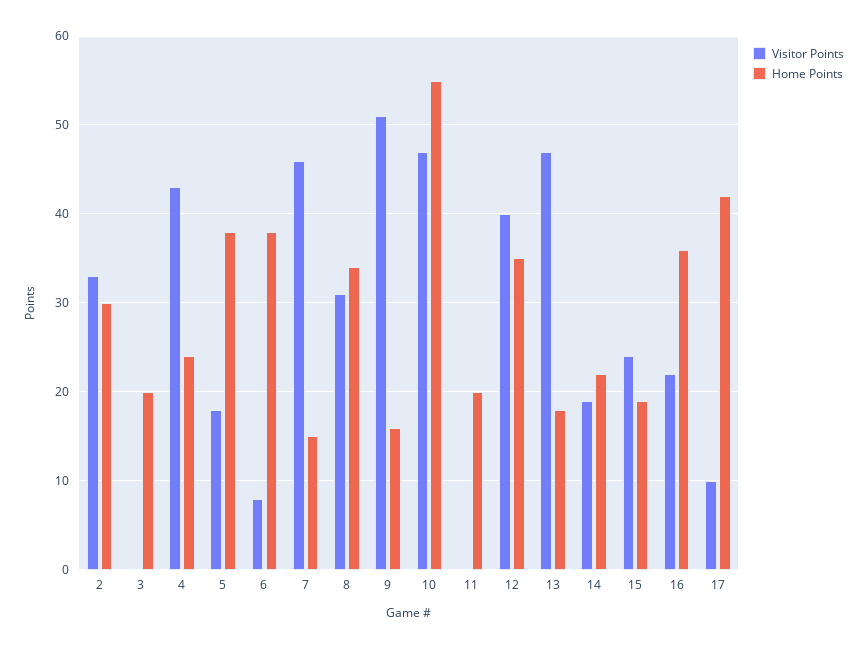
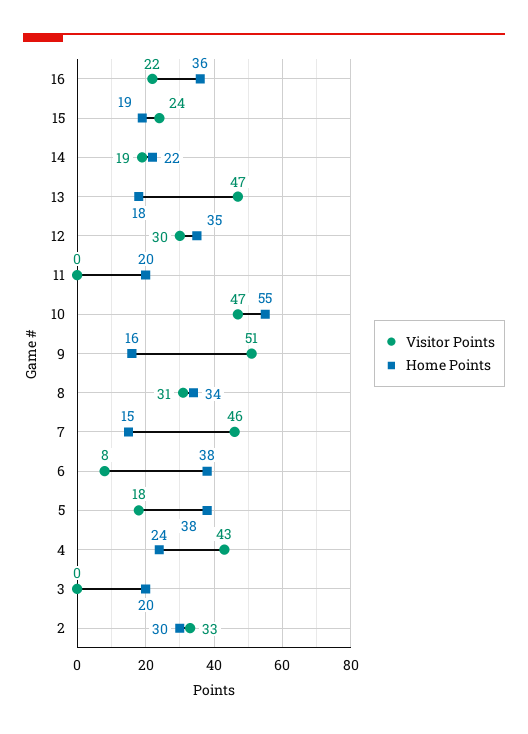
  {
    "Visitor Points": {
      "2": 33,
      "3": 0,
      "4": 43,
      "5": 18,
      "6": 8,
      "7": 46,
      "8": 31,
      "9": 51,
      "10": 47,
      "11": 0,
-     "12": 40,
+     "12": 30,
      "13": 47,
      "14": 19,
      "15": 24,
-     "16": 22,
+     "16": 22
-     "17": 10
    },
    "Home Points": {
      "2": 30,
      "3": 20,
      "4": 24,
      "5": 38,
      "6": 38,
      "7": 15,
      "8": 34,
      "9": 16,
      "10": 55,
      "11": 20,
      "12": 35,
      "13": 18,
      "14": 22,
      "15": 19,
-     "16": 36,
+     "16": 36
-     "17": 42
    }
  }

